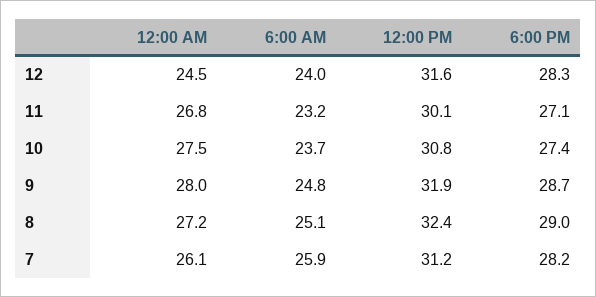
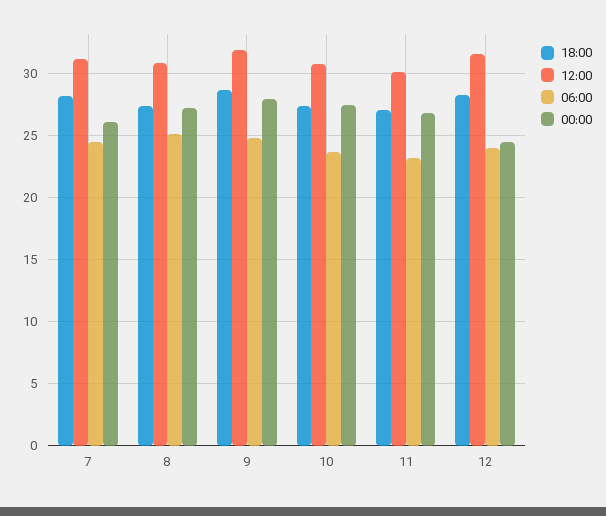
  {
    "12:00 AM": {
      "12": 24.5,
      "11": 26.8,
      "10": 27.5,
      "9": 28,
      "8": 27.2,
      "7": 26.1
    },
    "6:00 AM": {
      "12": 24,
      "11": 23.2,
      "10": 23.7,
      "9": 24.8,
      "8": 25.1,
-     "7": 25.9
+     "7": 24.5
    },
    "12:00 PM": {
      "12": 31.6,
      "11": 30.1,
      "10": 30.8,
      "9": 31.9,
-     "8": 32.4,
+     "8": 31,
      "7": 31.2
    },
    "6:00 PM": {
      "12": 28.3,
      "11": 27.1,
      "10": 27.4,
      "9": 28.7,
-     "8": 29,
+     "8": 27.5,
      "7": 28.2
    }
  }

